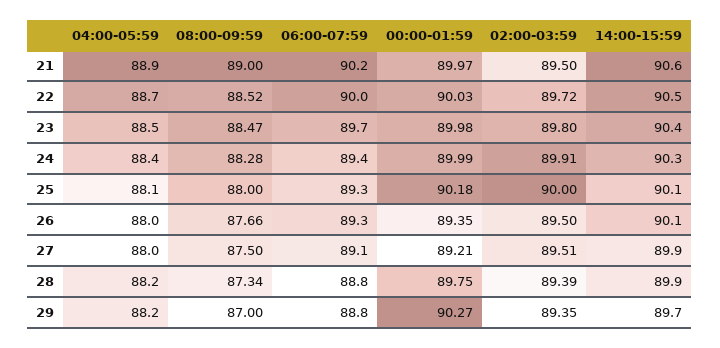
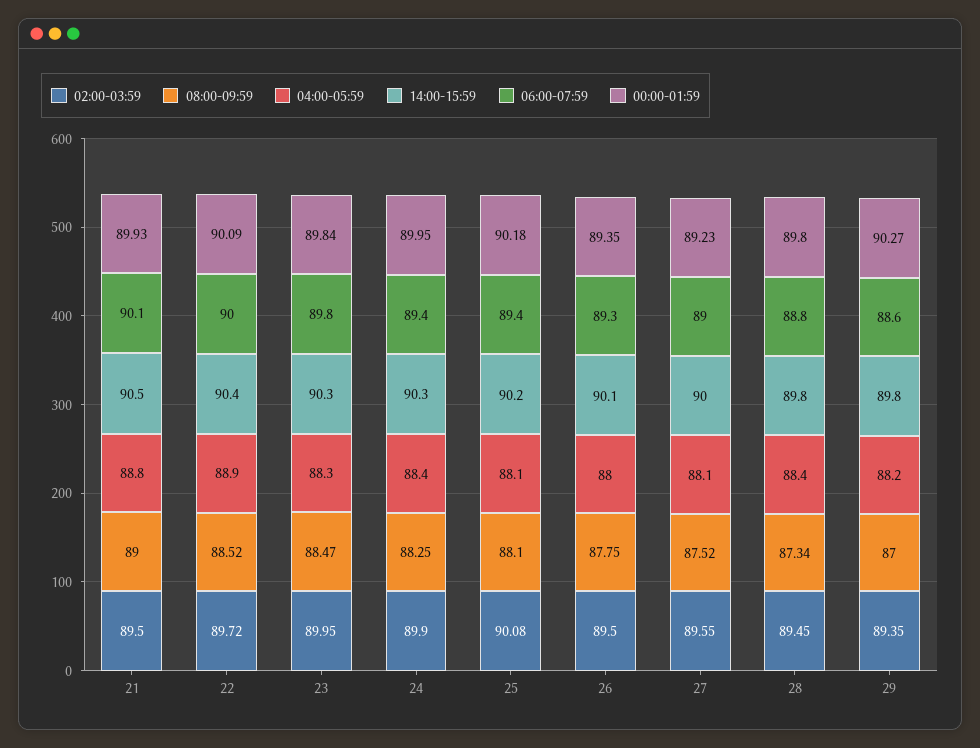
  {
    "04:00-05:59": {
-     "21": 88.9,
+     "21": 88.8,
-     "22": 88.7,
+     "22": 88.9,
-     "23": 88.5,
+     "23": 88.3,
      "24": 88.4,
      "25": 88.1,
      "26": 88,
-     "27": 88,
+     "27": 88.1,
-     "28": 88.2,
+     "28": 88.4,
      "29": 88.2
    },
    "08:00-09:59": {
      "21": 89,
      "22": 88.52,
      "23": 88.47,
-     "24": 88.28,
+     "24": 88.25,
-     "25": 88,
+     "25": 88.1,
-     "26": 87.66,
+     "26": 87.75,
-     "27": 87.5,
+     "27": 87.52,
      "28": 87.34,
      "29": 87
    },
    "06:00-07:59": {
-     "21": 90.2,
+     "21": 90.1,
      "22": 90,
-     "23": 89.7,
+     "23": 89.8,
      "24": 89.4,
-     "25": 89.3,
+     "25": 89.4,
      "26": 89.3,
-     "27": 89.1,
+     "27": 89,
      "28": 88.8,
-     "29": 88.8
+     "29": 88.6
    },
    "00:00-01:59": {
-     "21": 89.97,
+     "21": 89.93,
-     "22": 90.03,
+     "22": 90.09,
-     "23": 89.98,
+     "23": 89.84,
-     "24": 89.99,
+     "24": 89.95,
      "25": 90.18,
      "26": 89.35,
-     "27": 89.21,
+     "27": 89.23,
-     "28": 89.75,
+     "28": 89.8,
      "29": 90.27
    },
    "02:00-03:59": {
      "21": 89.5,
      "22": 89.72,
-     "23": 89.8,
+     "23": 89.95,
-     "24": 89.91,
+     "24": 89.9,
-     "25": 90,
+     "25": 90.08,
      "26": 89.5,
-     "27": 89.51,
+     "27": 89.55,
-     "28": 89.39,
+     "28": 89.45,
      "29": 89.35
    },
    "14:00-15:59": {
-     "21": 90.6,
+     "21": 90.5,
-     "22": 90.5,
+     "22": 90.4,
-     "23": 90.4,
+     "23": 90.3,
      "24": 90.3,
-     "25": 90.1,
+     "25": 90.2,
      "26": 90.1,
-     "27": 89.9,
+     "27": 90,
-     "28": 89.9,
+     "28": 89.8,
-     "29": 89.7
+     "29": 89.8
    }
  }

